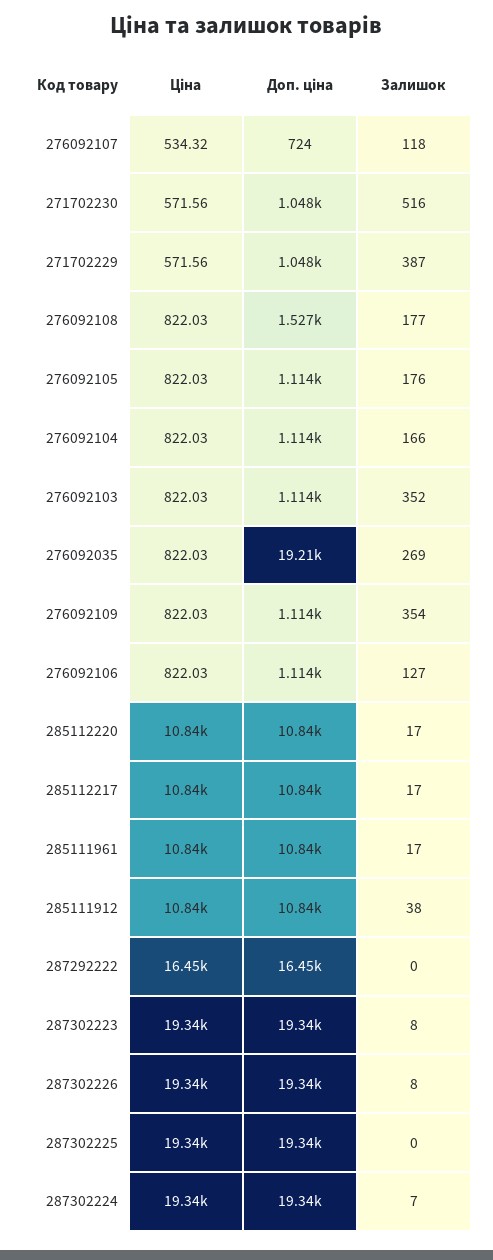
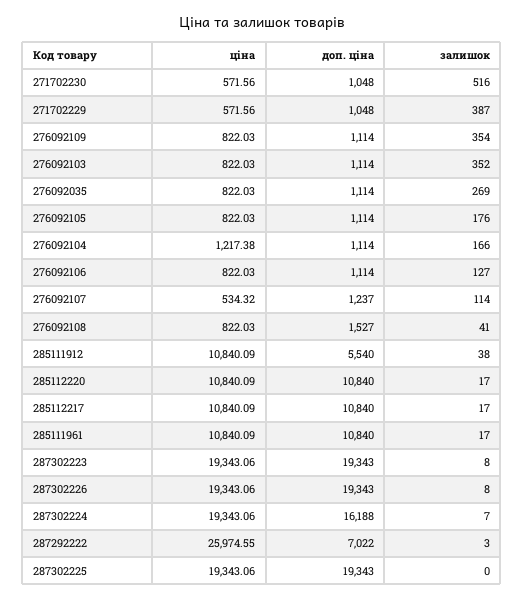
  {
    "Ціна": {
      "276092107": 534.32,
      "271702230": 571.56,
      "271702229": 571.56,
      "276092108": 822.03,
      "276092105": 822.03,
-     "276092104": 822.03,
+     "276092104": 1217.38,
      "276092103": 822.03,
      "276092035": 822.03,
      "276092109": 822.03,
      "276092106": 822.03,
      "285112220": 10840.09,
      "285112217": 10840.09,
      "285111961": 10840.09,
      "285111912": 10840.09,
-     "287292222": 16450,
+     "287292222": 25974.55,
      "287302223": 19343.06,
      "287302226": 19343.06,
      "287302225": 19343.06,
      "287302224": 19343.06
    },
    "Доп. ціна": {
-     "276092107": 724,
+     "276092107": 1237,
      "271702230": 1048,
      "271702229": 1048,
      "276092108": 1527,
      "276092105": 1114,
      "276092104": 1114,
      "276092103": 1114,
-     "276092035": 19210,
+     "276092035": 1114,
      "276092109": 1114,
      "276092106": 1114,
      "285112220": 10840,
      "285112217": 10840,
      "285111961": 10840,
-     "285111912": 10840,
+     "285111912": 5540,
-     "287292222": 16450,
+     "287292222": 7022,
      "287302223": 19343,
      "287302226": 19343,
      "287302225": 19343,
-     "287302224": 19340
+     "287302224": 16188
    },
    "Залишок": {
-     "276092107": 118,
+     "276092107": 114,
      "271702230": 516,
      "271702229": 387,
-     "276092108": 177,
+     "276092108": 41,
      "276092105": 176,
      "276092104": 166,
      "276092103": 352,
      "276092035": 269,
      "276092109": 354,
      "276092106": 127,
      "285112220": 17,
      "285112217": 17,
      "285111961": 17,
      "285111912": 38,
-     "287292222": 0,
+     "287292222": 3,
      "287302223": 8,
      "287302226": 8,
      "287302225": 0,
      "287302224": 7
    }
  }

